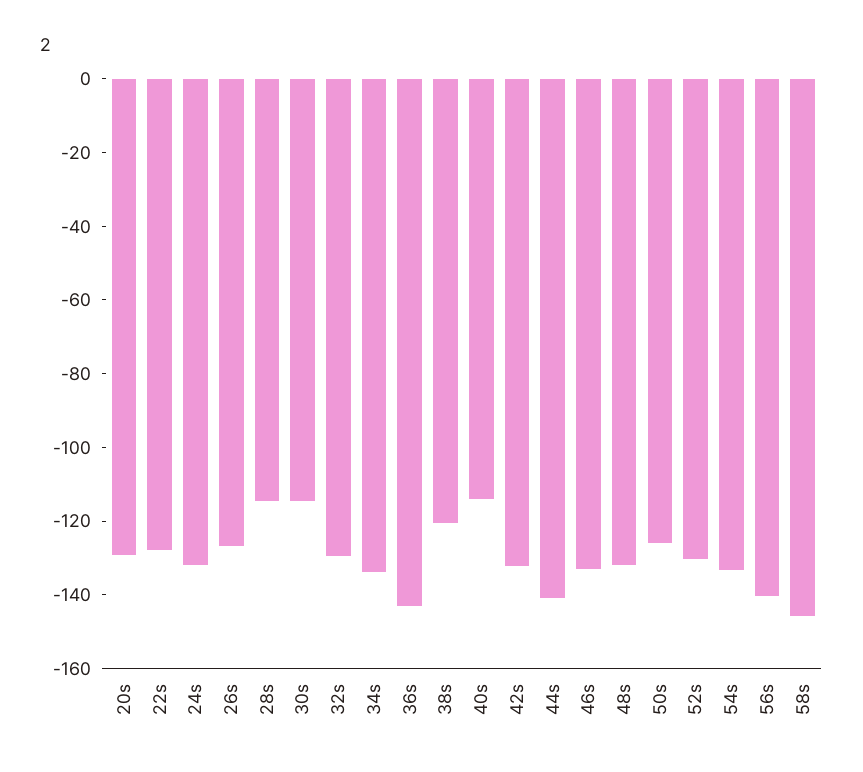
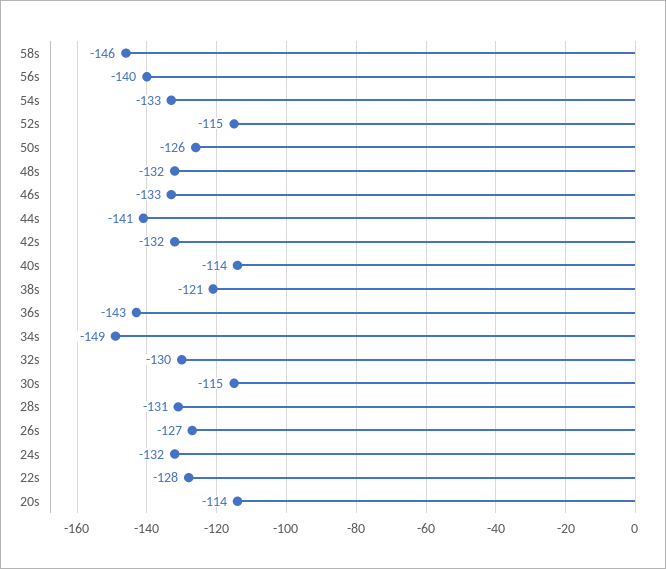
  {
-   "20s": -130,
+   "20s": -114,
    "22s": -128,
    "24s": -132,
    "26s": -127,
-   "28s": -115,
+   "28s": -131,
    "30s": -115,
    "32s": -130,
-   "34s": -135,
+   "34s": -149,
    "36s": -143,
    "38s": -121,
    "40s": -114,
    "42s": -132,
    "44s": -141,
    "46s": -133,
    "48s": -132,
    "50s": -126,
-   "52s": -130,
+   "52s": -115,
    "54s": -133,
    "56s": -140,
    "58s": -146
  }

